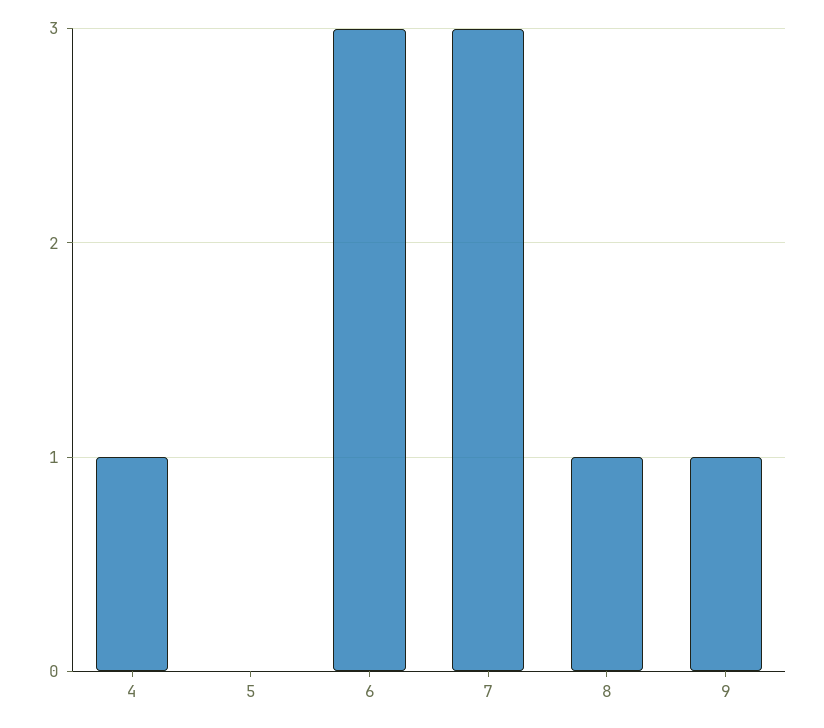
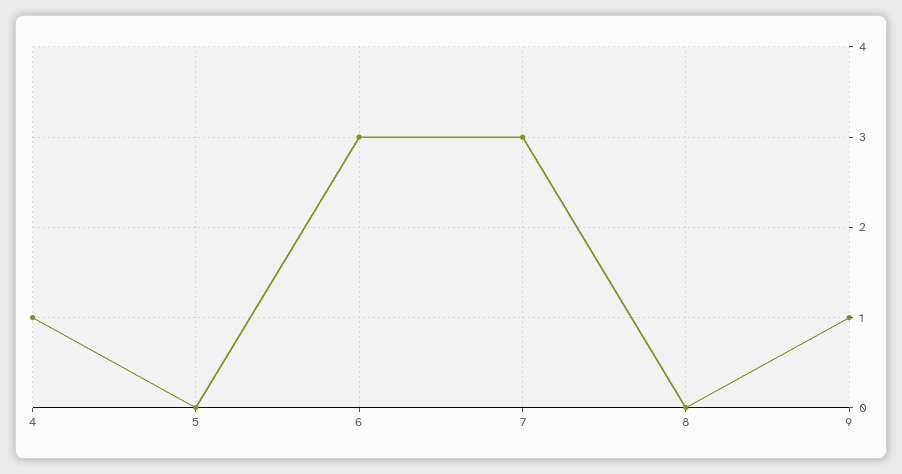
  {
    "4": 1,
    "5": 0,
    "6": 3,
    "7": 3,
-   "8": 1,
+   "8": 0,
    "9": 1
  }

